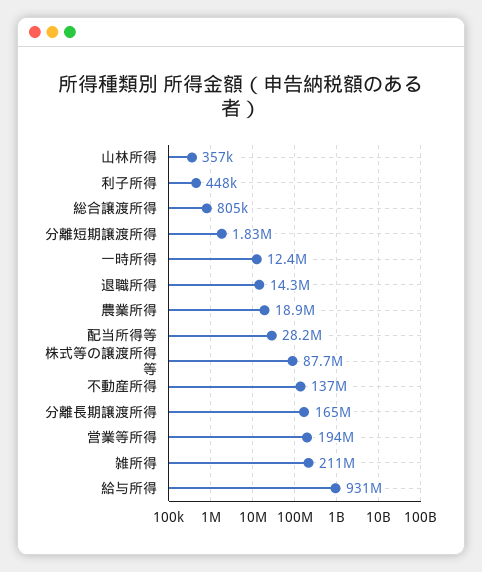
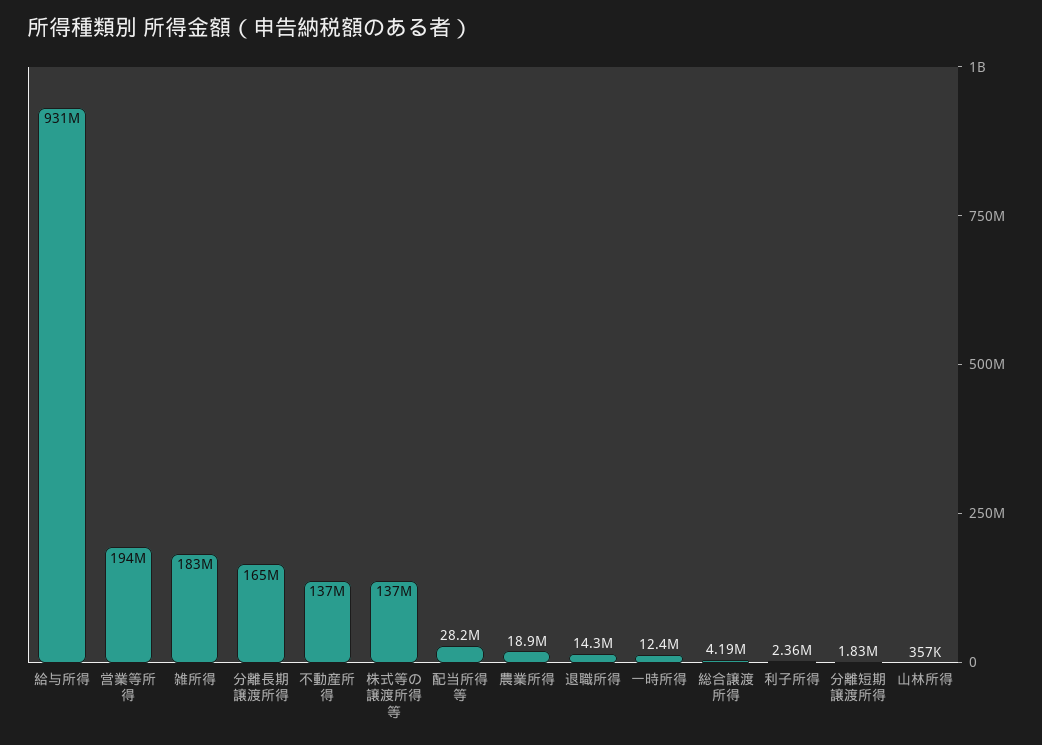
  {
    "山林所得": 357000,
-   "利子所得": 448000,
+   "利子所得": 2360000,
-   "総合譲渡所得": 805000,
+   "総合譲渡所得": 4190000,
    "分離短期譲渡所得": 1830000,
    "一時所得": 12400000,
    "退職所得": 14300000,
    "農業所得": 18900000,
    "配当所得等": 28200000,
-   "株式等の譲渡所得等": 87700000,
+   "株式等の譲渡所得等": 137000000,
    "不動産所得": 137000000,
    "分離長期譲渡所得": 165000000,
    "営業等所得": 194000000,
-   "雑所得": 211000000,
+   "雑所得": 183000000,
    "給与所得": 931000000
  }

